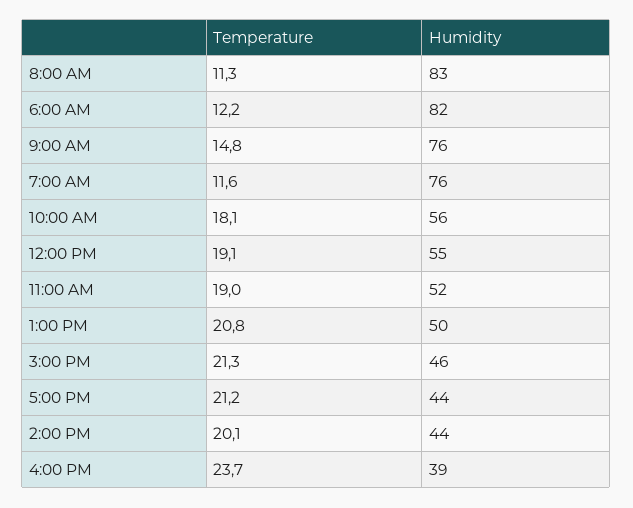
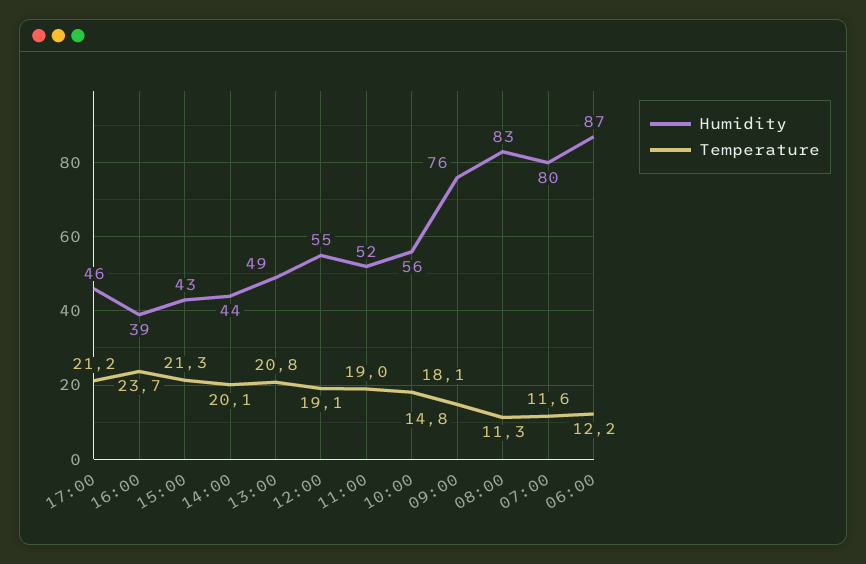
  {
    "Temperature": {
      "8:00 AM": 11.3,
      "6:00 AM": 12.2,
      "9:00 AM": 14.8,
      "7:00 AM": 11.6,
      "10:00 AM": 18.1,
      "12:00 PM": 19.1,
      "11:00 AM": 19,
      "1:00 PM": 20.8,
      "3:00 PM": 21.3,
      "5:00 PM": 21.2,
      "2:00 PM": 20.1,
      "4:00 PM": 23.7
    },
    "Humidity": {
      "8:00 AM": 83,
-     "6:00 AM": 82,
+     "6:00 AM": 87,
      "9:00 AM": 76,
-     "7:00 AM": 76,
+     "7:00 AM": 80,
      "10:00 AM": 56,
      "12:00 PM": 55,
      "11:00 AM": 52,
-     "1:00 PM": 50,
+     "1:00 PM": 49,
-     "3:00 PM": 46,
+     "3:00 PM": 43,
-     "5:00 PM": 44,
+     "5:00 PM": 46,
      "2:00 PM": 44,
      "4:00 PM": 39
    }
  }

